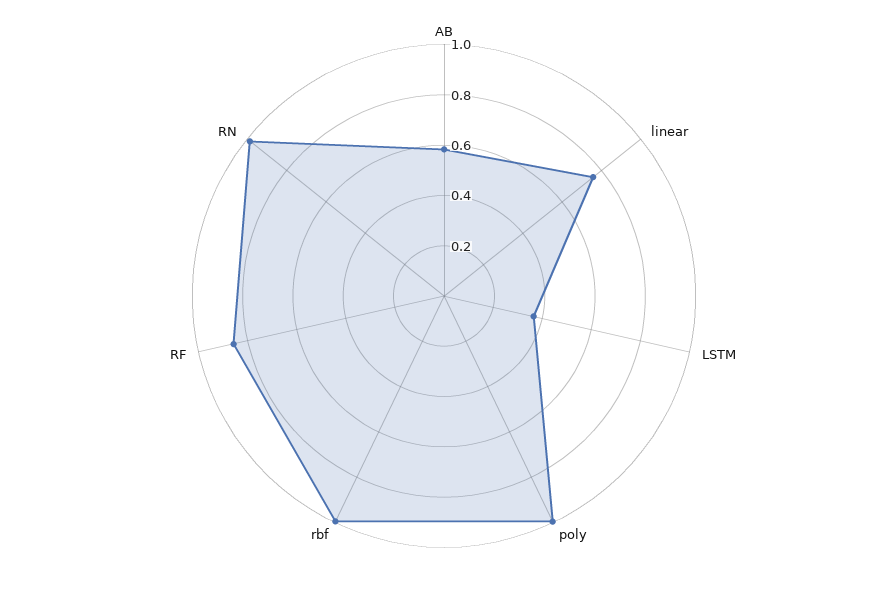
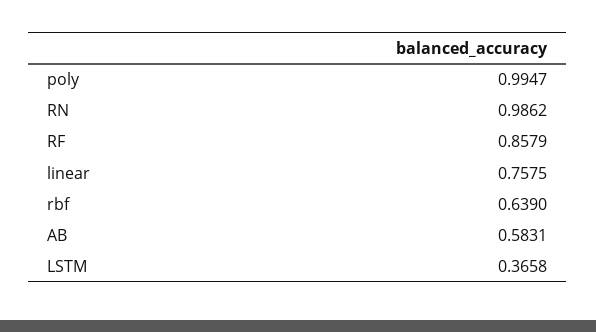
  {
    "AB": 0.5831,
    "linear": 0.7575,
    "LSTM": 0.3658,
    "poly": 0.9947,
-   "rbf": 1,
+   "rbf": 0.639,
    "RF": 0.8579,
    "RN": 0.9862
  }

